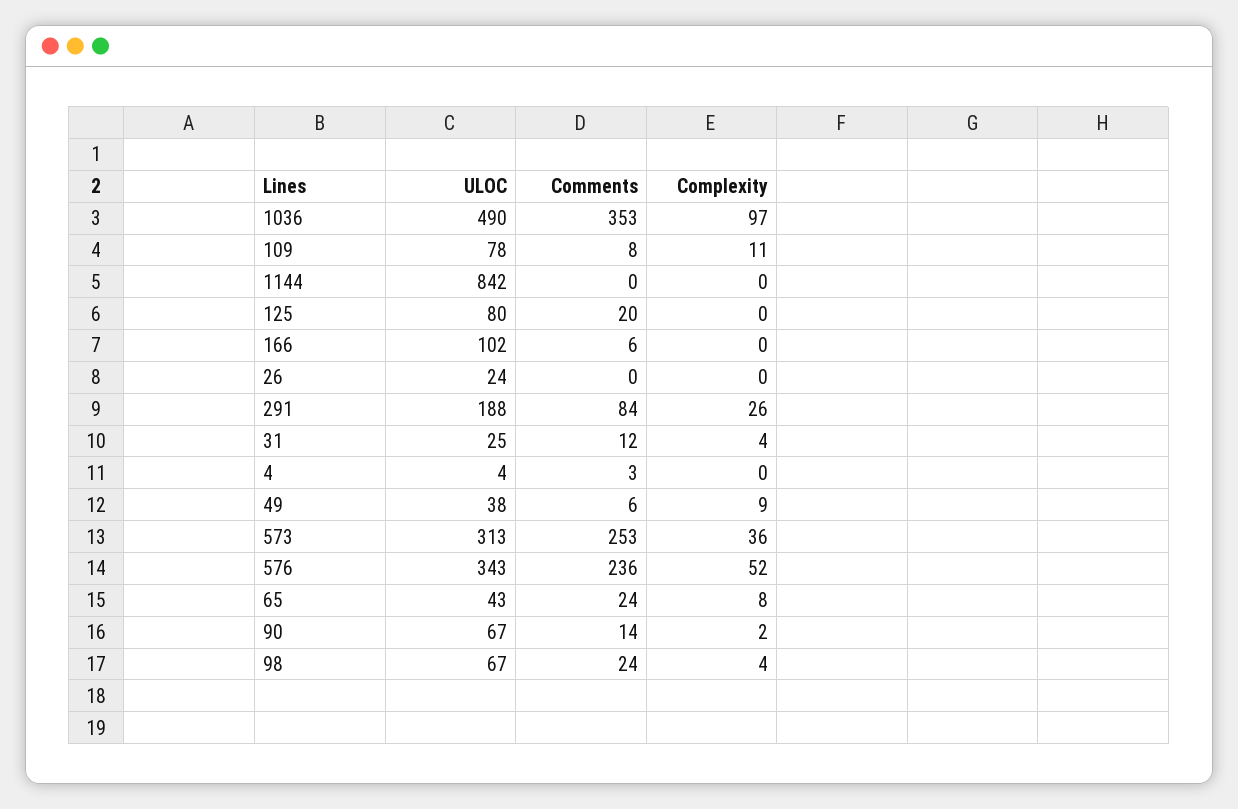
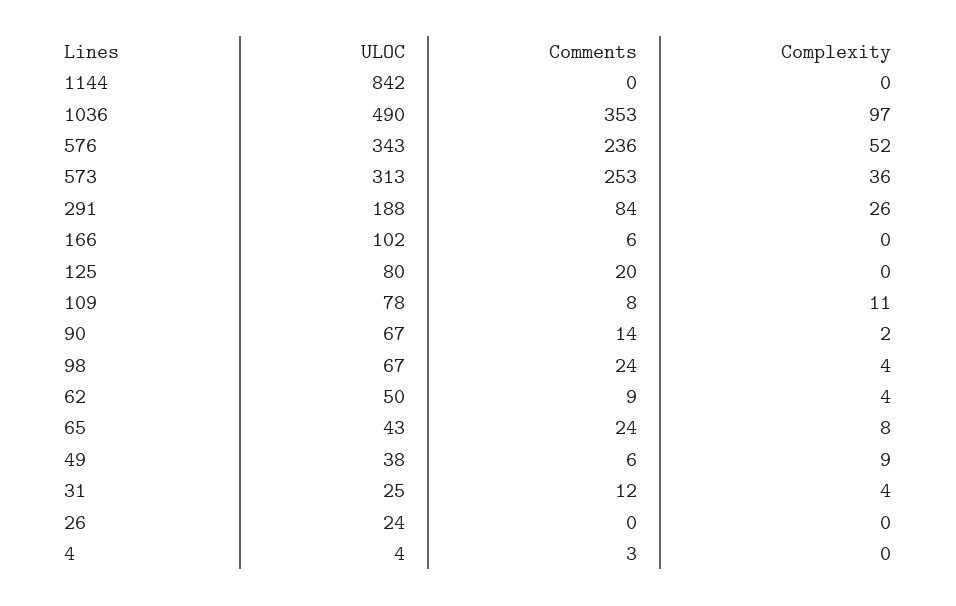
  {
    "ULOC": {
      "1036": 490,
      "109": 78,
      "1144": 842,
      "125": 80,
      "166": 102,
      "26": 24,
      "291": 188,
      "31": 25,
      "4": 4,
      "49": 38,
      "573": 313,
      "576": 343,
      "65": 43,
      "90": 67,
-     "98": 67
+     "98": 67,
+     "62": 50
    },
    "Comments": {
      "1036": 353,
      "109": 8,
      "1144": 0,
      "125": 20,
      "166": 6,
      "26": 0,
      "291": 84,
      "31": 12,
      "4": 3,
      "49": 6,
      "573": 253,
      "576": 236,
      "65": 24,
      "90": 14,
-     "98": 24
+     "98": 24,
+     "62": 9
    },
    "Complexity": {
      "1036": 97,
      "109": 11,
      "1144": 0,
      "125": 0,
      "166": 0,
      "26": 0,
      "291": 26,
      "31": 4,
      "4": 0,
      "49": 9,
      "573": 36,
      "576": 52,
      "65": 8,
      "90": 2,
-     "98": 4
+     "98": 4,
+     "62": 4
    }
  }

